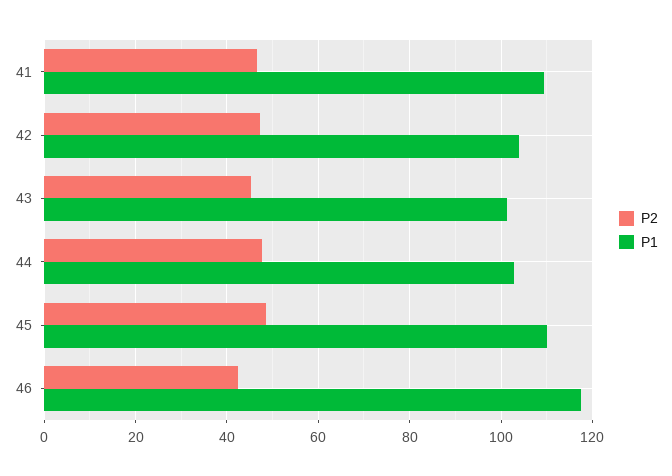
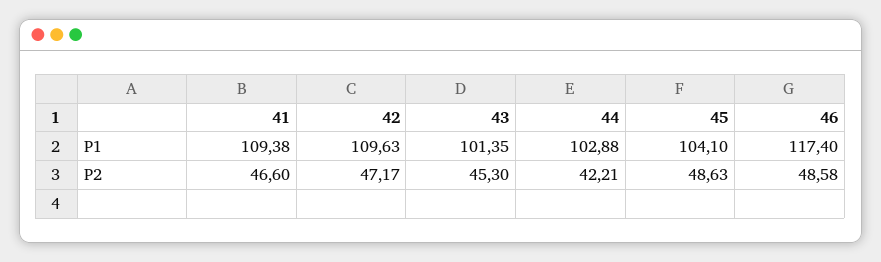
  {
    "P2": {
      "41": 46.6,
      "42": 47.17,
      "43": 45.3,
-     "44": 48,
+     "44": 42.21,
      "45": 48.63,
-     "46": 42
+     "46": 48.58
    },
    "P1": {
      "41": 109.38,
-     "42": 104,
+     "42": 109.63,
      "43": 101.35,
      "44": 102.88,
-     "45": 110,
+     "45": 104.1,
      "46": 117.4
    }
  }

